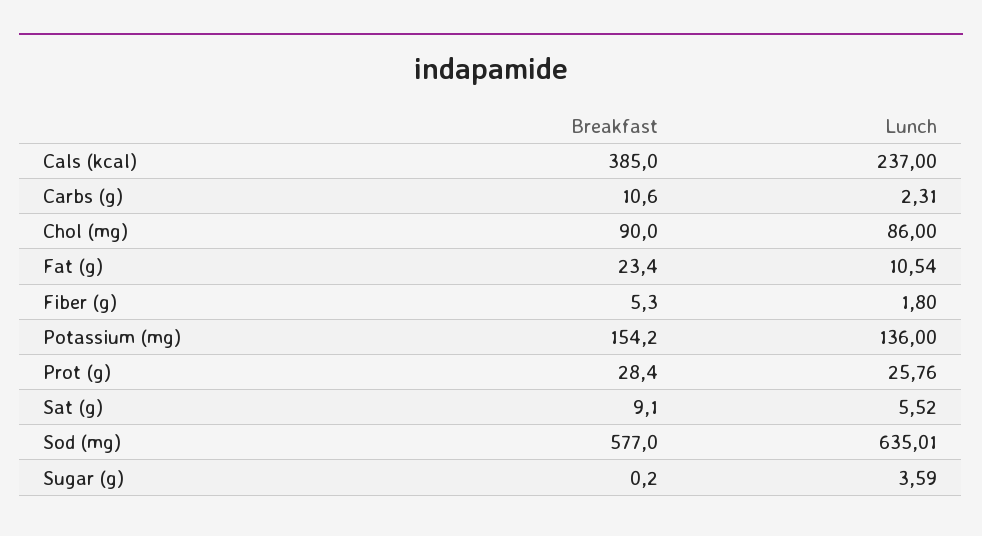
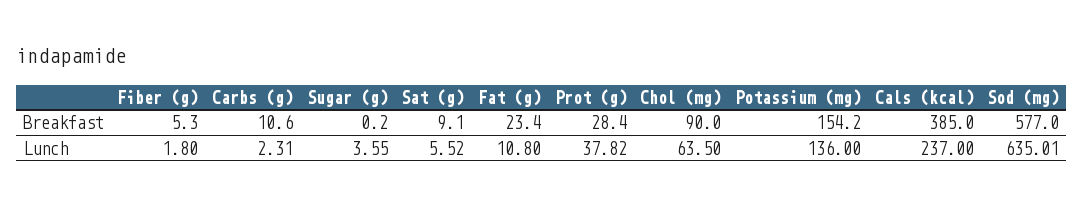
  {
    "Breakfast": {
      "Cals (kcal)": 385,
      "Carbs (g)": 10.6,
      "Chol (mg)": 90,
      "Fat (g)": 23.4,
      "Fiber (g)": 5.3,
      "Potassium (mg)": 154.2,
      "Prot (g)": 28.4,
      "Sat (g)": 9.1,
      "Sod (mg)": 577,
      "Sugar (g)": 0.2
    },
    "Lunch": {
      "Cals (kcal)": 237,
      "Carbs (g)": 2.31,
-     "Chol (mg)": 86,
+     "Chol (mg)": 63.5,
-     "Fat (g)": 10.54,
+     "Fat (g)": 10.8,
      "Fiber (g)": 1.8,
      "Potassium (mg)": 136,
-     "Prot (g)": 25.76,
+     "Prot (g)": 37.82,
      "Sat (g)": 5.52,
      "Sod (mg)": 635.01,
-     "Sugar (g)": 3.59
+     "Sugar (g)": 3.55
    }
  }

